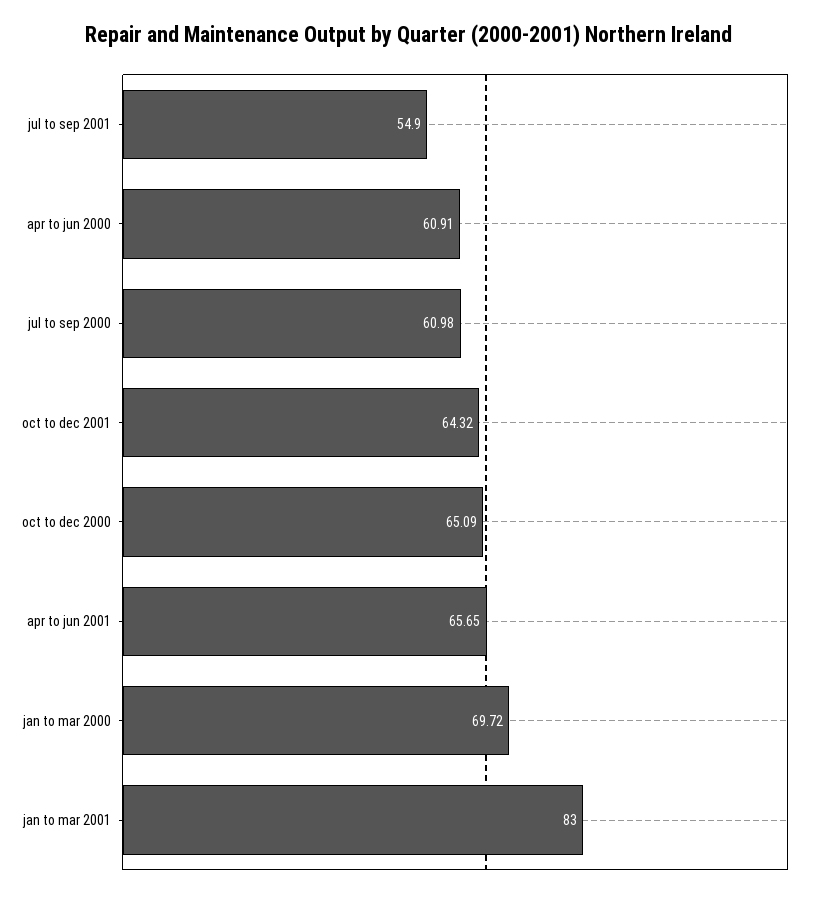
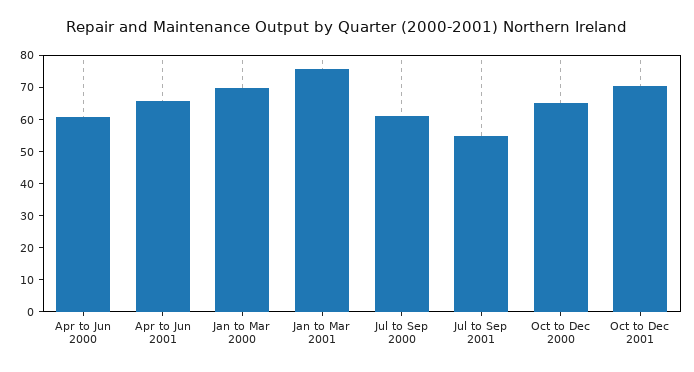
  {
    "jul to sep 2001": 54.9,
    "apr to jun 2000": 60.91,
    "jul to sep 2000": 60.98,
-   "oct to dec 2001": 64.32,
+   "oct to dec 2001": 70,
    "oct to dec 2000": 65.09,
    "apr to jun 2001": 65.65,
    "jan to mar 2000": 69.72,
-   "jan to mar 2001": 83
+   "jan to mar 2001": 75
  }

